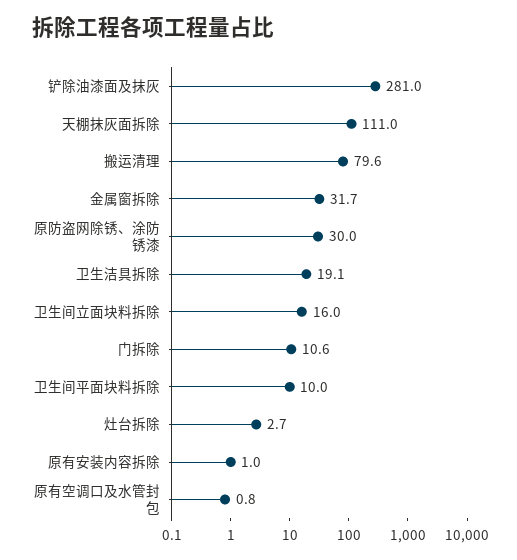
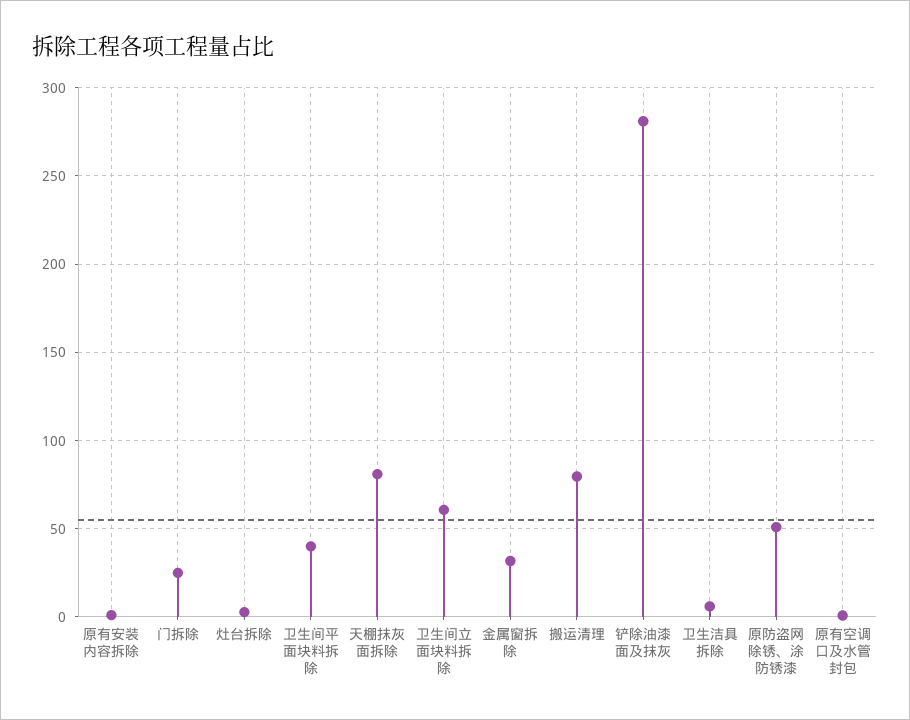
  {
    "铲除油漆面及抹灰": 281,
-   "天棚抹灰面拆除": 111,
+   "天棚抹灰面拆除": 80,
    "搬运清理": 79.6,
    "金属窗拆除": 31.7,
-   "原防盗网除锈、涂防锈漆": 30,
+   "原防盗网除锈、涂防锈漆": 50,
-   "卫生洁具拆除": 19.1,
+   "卫生洁具拆除": 5,
-   "卫生间立面块料拆除": 16,
+   "卫生间立面块料拆除": 60,
-   "门拆除": 10.6,
+   "门拆除": 25,
-   "卫生间平面块料拆除": 10,
+   "卫生间平面块料拆除": 40,
    "灶台拆除": 2.7,
    "原有安装内容拆除": 1,
    "原有空调口及水管封包": 0.8
  }

